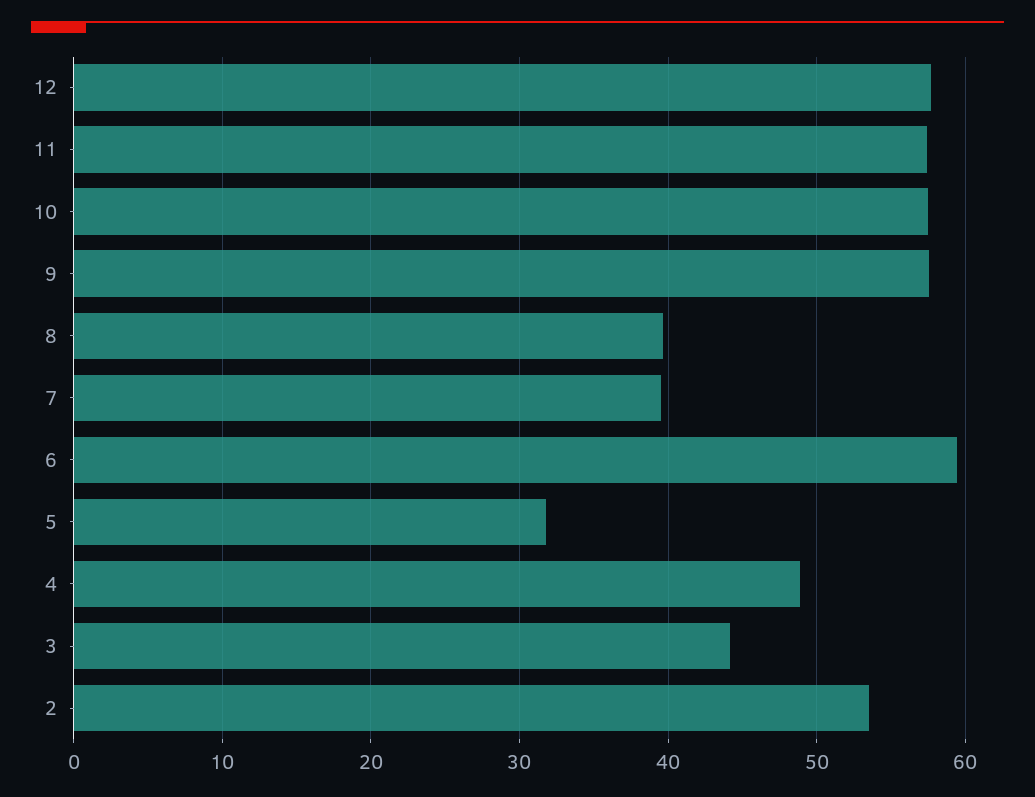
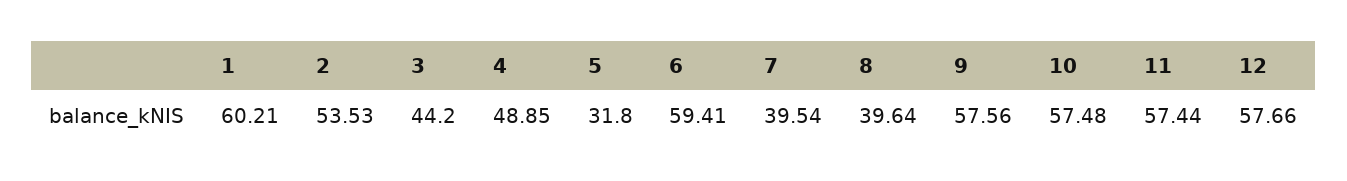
  {
    "12": 57.66,
    "11": 57.44,
    "10": 57.48,
    "9": 57.56,
    "8": 39.64,
    "7": 39.54,
    "6": 59.41,
    "5": 31.8,
    "4": 48.85,
    "3": 44.2,
-   "2": 53.53
+   "2": 53.53,
+   "1": 60.21
  }

